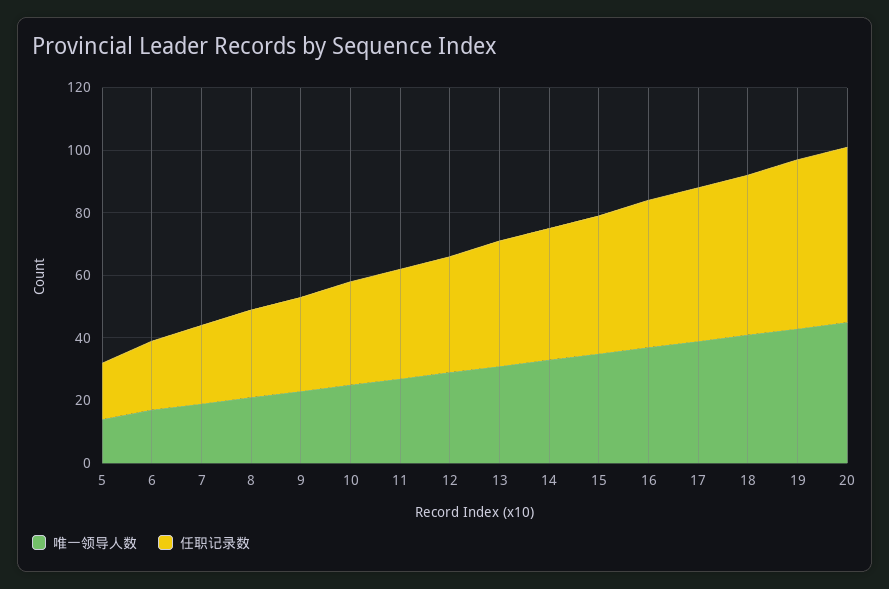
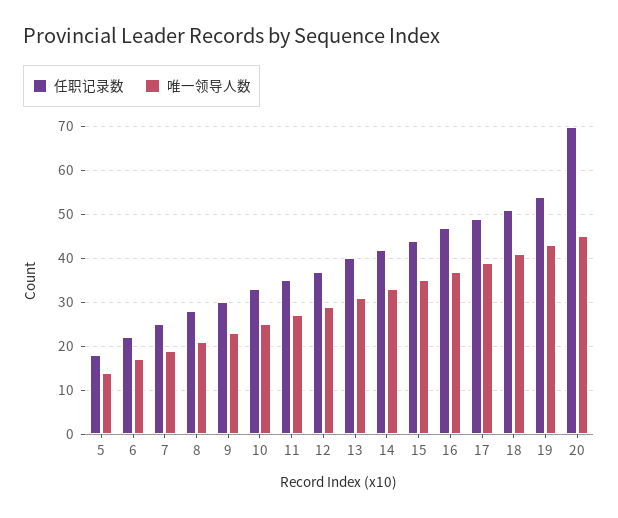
  {
    "唯一领导人数": {
      "5": 15,
      "6": 15,
      "7": 20,
      "8": 20,
      "9": 25,
      "10": 25,
      "11": 25,
      "12": 30,
      "13": 30,
      "14": 35,
      "15": 35,
      "16": 35,
      "17": 40,
      "18": 40,
      "19": 45,
      "20": 45
    },
    "任职记录数": {
      "5": 20,
      "6": 20,
      "7": 25,
      "8": 30,
      "9": 30,
      "10": 35,
      "11": 35,
      "12": 35,
      "13": 40,
      "14": 40,
      "15": 45,
      "16": 45,
      "17": 50,
      "18": 50,
      "19": 55,
-     "20": 55
+     "20": 70
    }
  }

